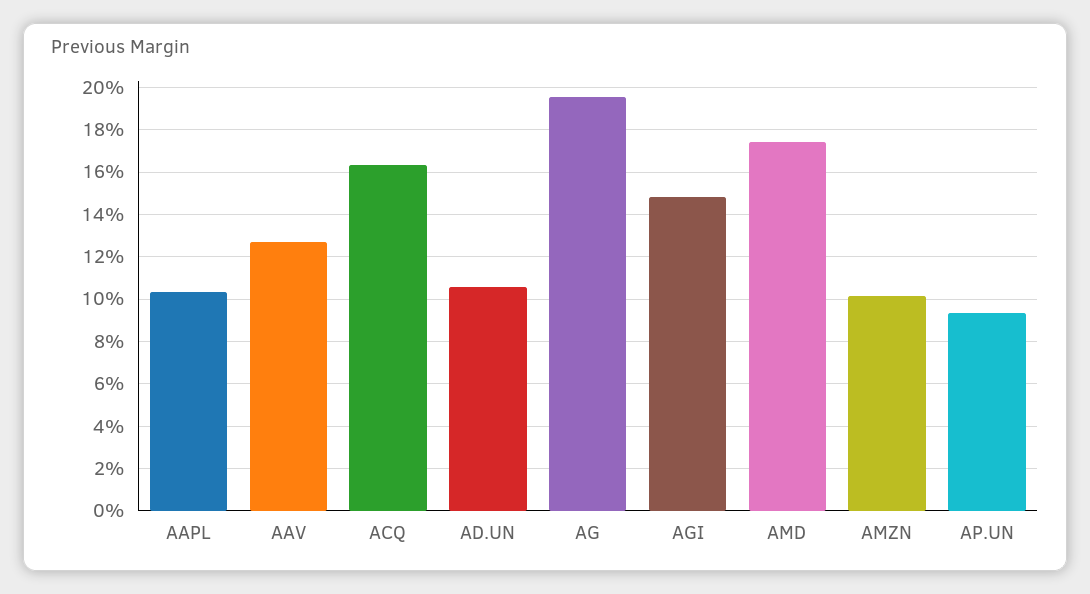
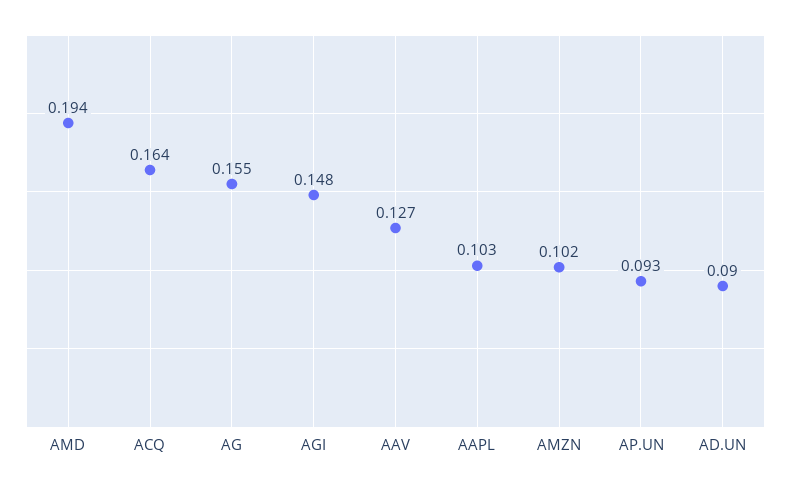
  {
    "AAPL": 0.103,
    "AAV": 0.127,
    "ACQ": 0.164,
-   "AD.UN": 0.105,
+   "AD.UN": 0.09,
-   "AG": 0.195,
+   "AG": 0.155,
    "AGI": 0.148,
-   "AMD": 0.175,
+   "AMD": 0.194,
    "AMZN": 0.102,
    "AP.UN": 0.093
  }

